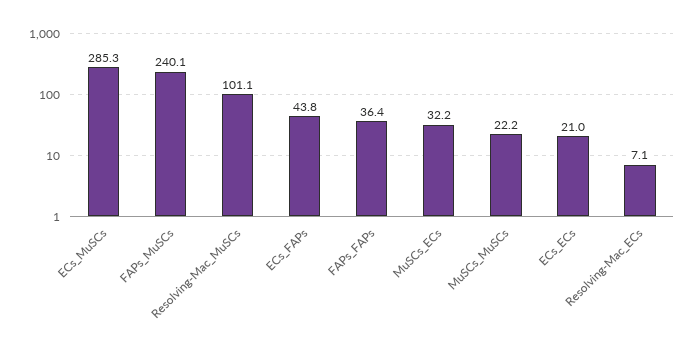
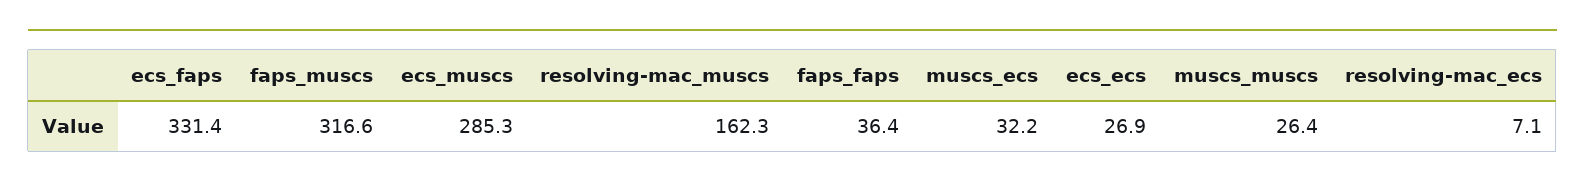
  {
    "ECs_MuSCs": 285.3,
-   "FAPs_MuSCs": 240.1,
+   "FAPs_MuSCs": 316.6,
-   "Resolving-Mac_MuSCs": 101.1,
+   "Resolving-Mac_MuSCs": 162.3,
-   "ECs_FAPs": 43.8,
+   "ECs_FAPs": 331.4,
    "FAPs_FAPs": 36.4,
    "MuSCs_ECs": 32.2,
-   "MuSCs_MuSCs": 22.2,
+   "MuSCs_MuSCs": 26.4,
-   "ECs_ECs": 21,
+   "ECs_ECs": 26.9,
    "Resolving-Mac_ECs": 7.1
  }

